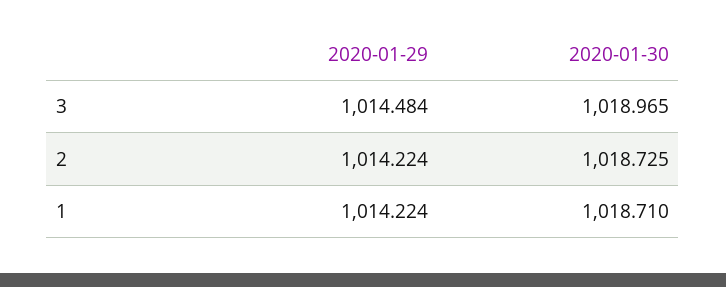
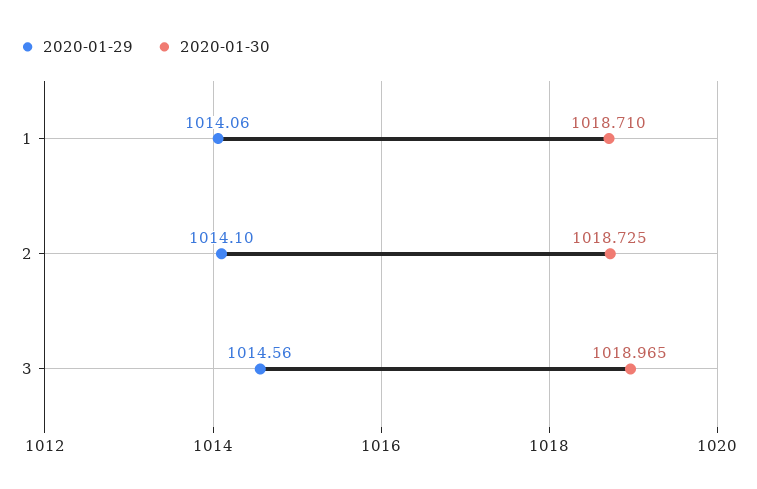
  {
    "2020-01-29": {
-     "3": 1014.484,
+     "3": 1014.56,
-     "2": 1014.224,
+     "2": 1014.1,
-     "1": 1014.224
+     "1": 1014.06
    },
    "2020-01-30": {
      "3": 1018.965,
      "2": 1018.725,
      "1": 1018.71
    }
  }

